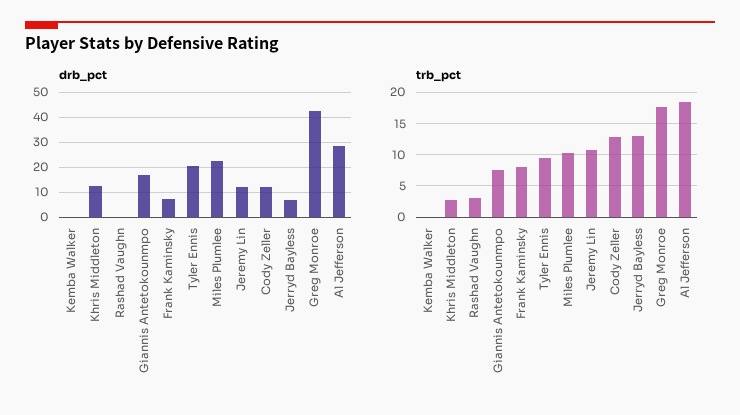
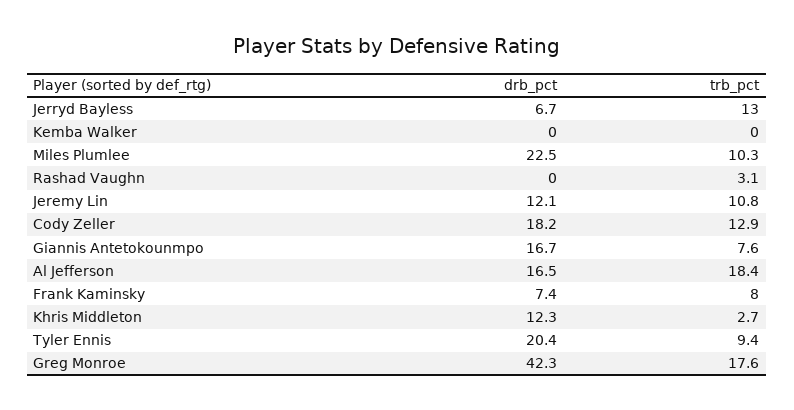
  {
    "drb_pct": {
      "Kemba Walker": 0,
      "Khris Middleton": 12.3,
      "Rashad Vaughn": 0,
      "Giannis Antetokounmpo": 16.7,
      "Frank Kaminsky": 7.4,
      "Tyler Ennis": 20.4,
      "Miles Plumlee": 22.5,
      "Jeremy Lin": 12.1,
-     "Cody Zeller": 12.5,
+     "Cody Zeller": 18.2,
      "Jerryd Bayless": 6.7,
      "Greg Monroe": 42.3,
-     "Al Jefferson": 27.5
+     "Al Jefferson": 16.5
    },
    "trb_pct": {
      "Kemba Walker": 0,
      "Khris Middleton": 2.7,
      "Rashad Vaughn": 3.1,
      "Giannis Antetokounmpo": 7.6,
      "Frank Kaminsky": 8,
      "Tyler Ennis": 9.4,
      "Miles Plumlee": 10.3,
      "Jeremy Lin": 10.8,
      "Cody Zeller": 12.9,
      "Jerryd Bayless": 13,
      "Greg Monroe": 17.6,
      "Al Jefferson": 18.4
    }
  }

